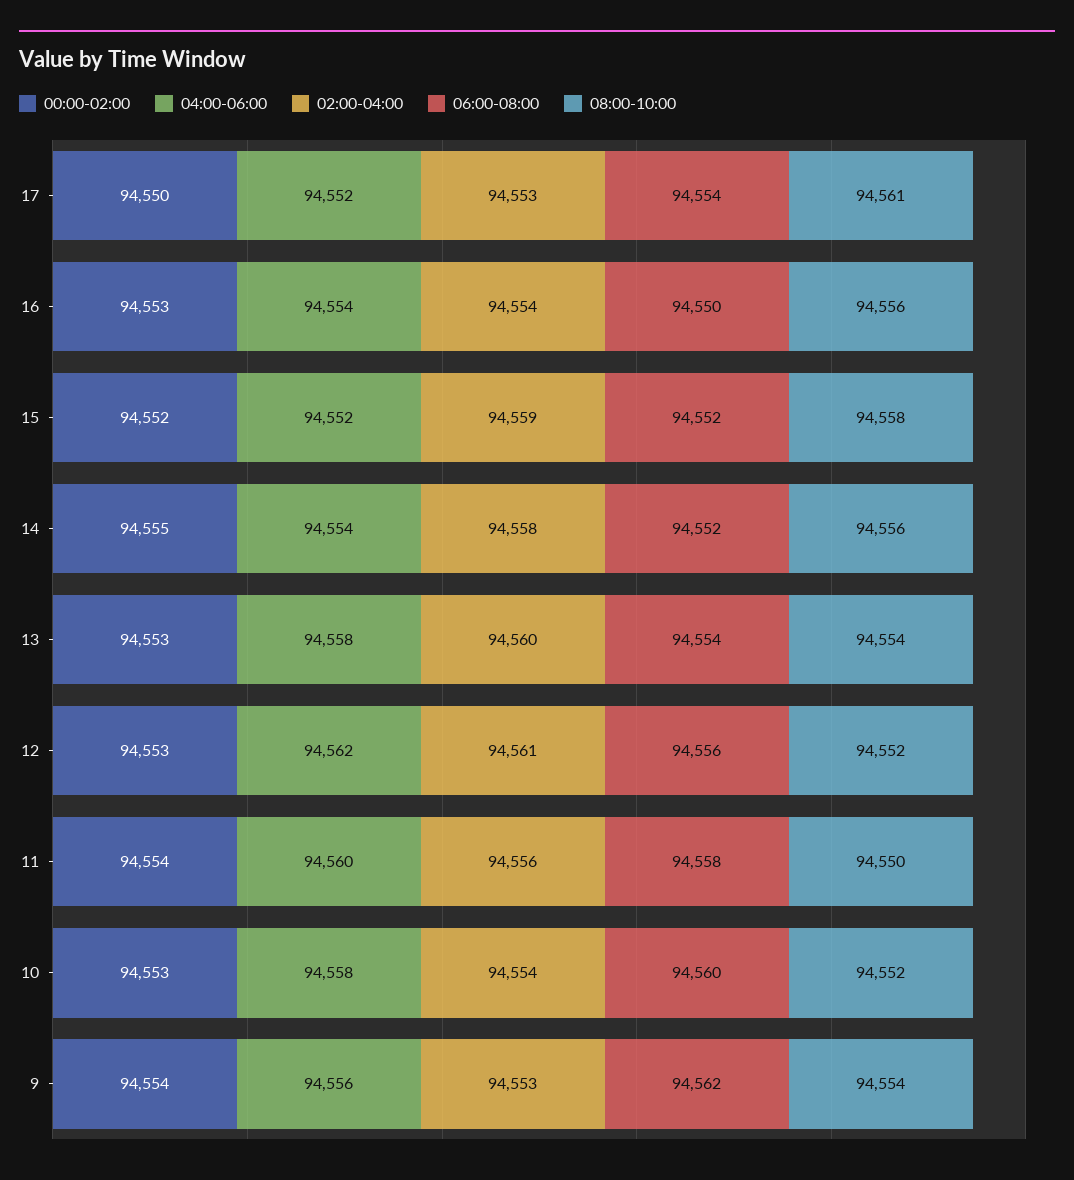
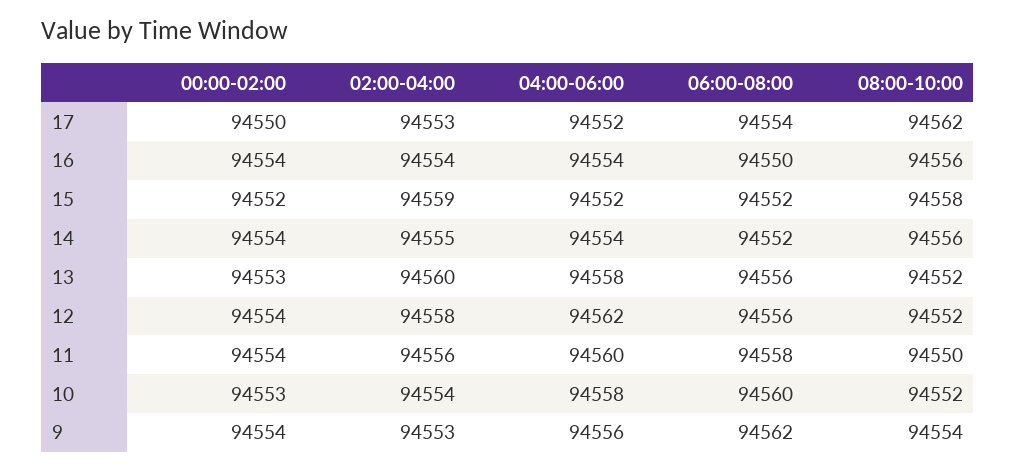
  {
    "00:00-02:00": {
      "17": 94550,
-     "16": 94553,
+     "16": 94554,
      "15": 94552,
-     "14": 94555,
+     "14": 94554,
      "13": 94553,
-     "12": 94553,
+     "12": 94554,
      "11": 94554,
      "10": 94553,
      "9": 94554
    },
    "04:00-06:00": {
      "17": 94552,
      "16": 94554,
      "15": 94552,
      "14": 94554,
      "13": 94558,
      "12": 94562,
      "11": 94560,
      "10": 94558,
      "9": 94556
    },
    "02:00-04:00": {
      "17": 94553,
      "16": 94554,
      "15": 94559,
-     "14": 94558,
+     "14": 94555,
      "13": 94560,
-     "12": 94561,
+     "12": 94558,
      "11": 94556,
      "10": 94554,
      "9": 94553
    },
    "06:00-08:00": {
      "17": 94554,
      "16": 94550,
      "15": 94552,
      "14": 94552,
-     "13": 94554,
+     "13": 94556,
      "12": 94556,
      "11": 94558,
      "10": 94560,
      "9": 94562
    },
    "08:00-10:00": {
-     "17": 94561,
+     "17": 94562,
      "16": 94556,
      "15": 94558,
      "14": 94556,
-     "13": 94554,
+     "13": 94552,
      "12": 94552,
      "11": 94550,
      "10": 94552,
      "9": 94554
    }
  }

